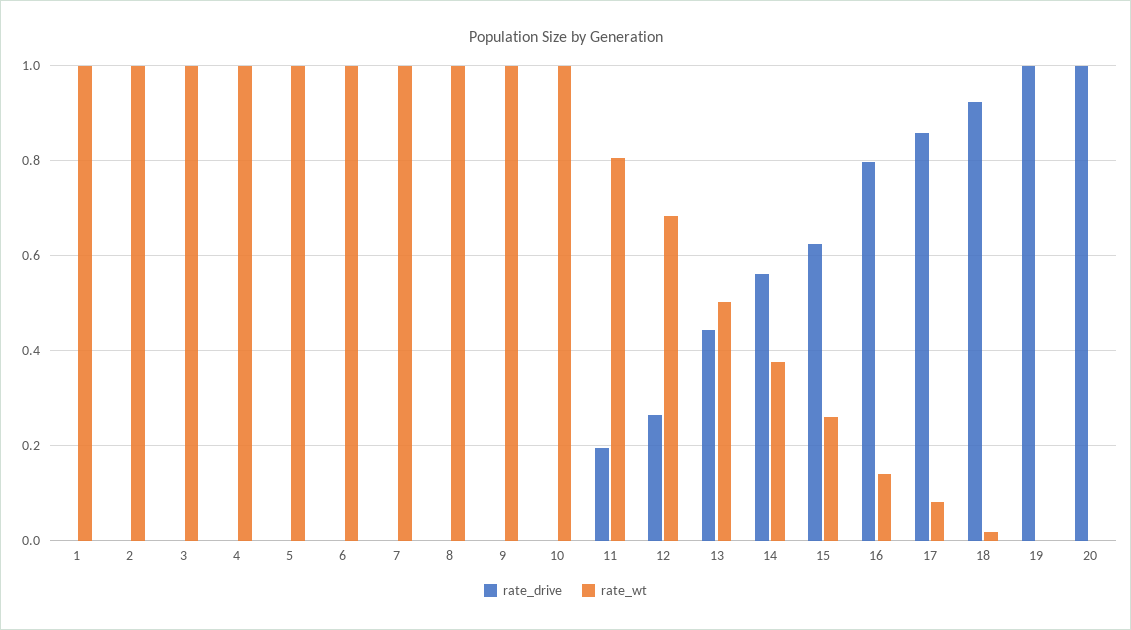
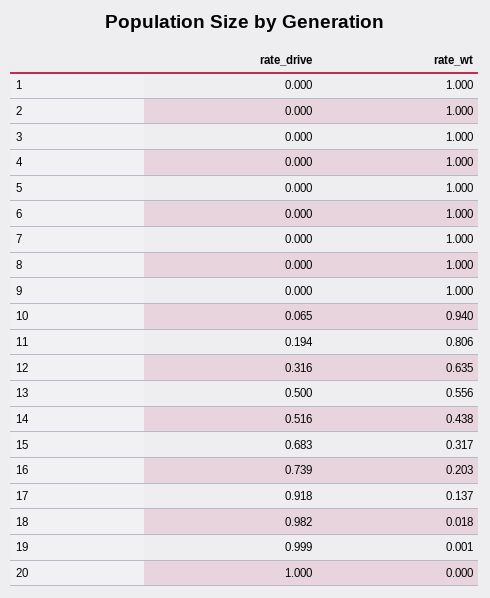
  {
    "rate_drive": {
      "1": 0,
      "2": 0,
      "3": 0,
      "4": 0,
      "5": 0,
      "6": 0,
      "7": 0,
      "8": 0,
      "9": 0,
-     "10": 0,
+     "10": 0.065,
      "11": 0.194,
-     "12": 0.26,
+     "12": 0.316,
-     "13": 0.44,
+     "13": 0.5,
-     "14": 0.56,
+     "14": 0.516,
-     "15": 0.62,
+     "15": 0.683,
-     "16": 0.8,
+     "16": 0.739,
-     "17": 0.86,
+     "17": 0.918,
-     "18": 0.92,
+     "18": 0.982,
      "19": 0.999,
      "20": 1
    },
    "rate_wt": {
      "1": 1,
      "2": 1,
      "3": 1,
      "4": 1,
      "5": 1,
      "6": 1,
      "7": 1,
      "8": 1,
      "9": 1,
-     "10": 1,
+     "10": 0.94,
      "11": 0.806,
-     "12": 0.68,
+     "12": 0.635,
-     "13": 0.5,
+     "13": 0.556,
-     "14": 0.38,
+     "14": 0.438,
-     "15": 0.26,
+     "15": 0.317,
-     "16": 0.14,
+     "16": 0.203,
-     "17": 0.08,
+     "17": 0.137,
      "18": 0.018,
      "19": 0.001,
      "20": 0
    }
  }

